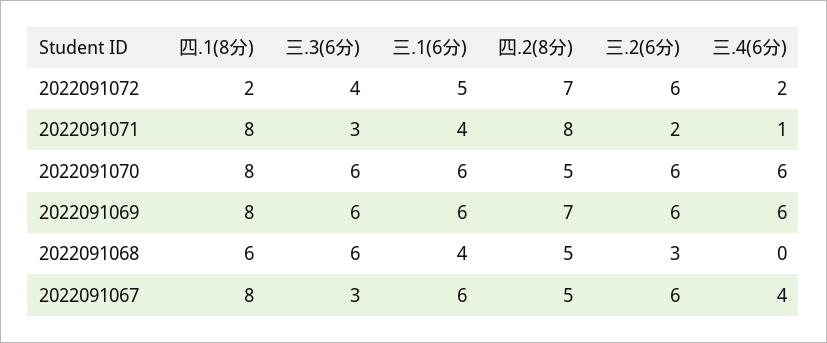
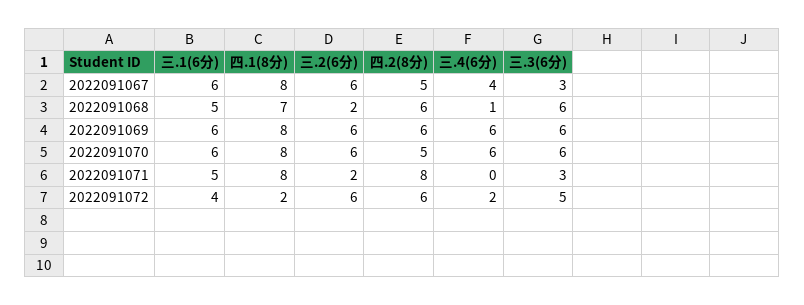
  {
    "四.1(8分)": {
      "2022091072": 2,
      "2022091071": 8,
      "2022091070": 8,
      "2022091069": 8,
-     "2022091068": 6,
+     "2022091068": 7,
      "2022091067": 8
    },
    "三.3(6分)": {
-     "2022091072": 4,
+     "2022091072": 5,
      "2022091071": 3,
      "2022091070": 6,
      "2022091069": 6,
      "2022091068": 6,
      "2022091067": 3
    },
    "三.1(6分)": {
-     "2022091072": 5,
+     "2022091072": 4,
-     "2022091071": 4,
+     "2022091071": 5,
      "2022091070": 6,
      "2022091069": 6,
-     "2022091068": 4,
+     "2022091068": 5,
      "2022091067": 6
    },
    "四.2(8分)": {
-     "2022091072": 7,
+     "2022091072": 6,
      "2022091071": 8,
      "2022091070": 5,
-     "2022091069": 7,
+     "2022091069": 6,
-     "2022091068": 5,
+     "2022091068": 6,
      "2022091067": 5
    },
    "三.2(6分)": {
      "2022091072": 6,
      "2022091071": 2,
      "2022091070": 6,
      "2022091069": 6,
-     "2022091068": 3,
+     "2022091068": 2,
      "2022091067": 6
    },
    "三.4(6分)": {
      "2022091072": 2,
-     "2022091071": 1,
+     "2022091071": 0,
      "2022091070": 6,
      "2022091069": 6,
-     "2022091068": 0,
+     "2022091068": 1,
      "2022091067": 4
    }
  }

